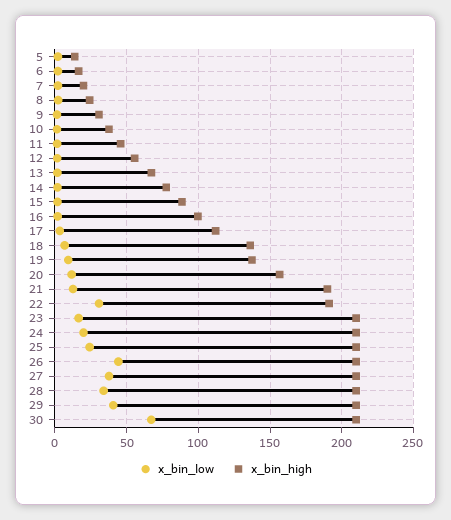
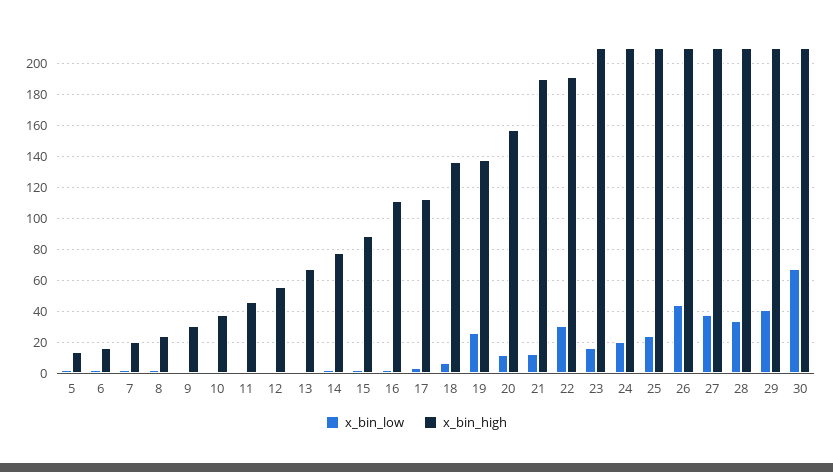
  {
    "x_bin_low": {
      "5": 0,
      "6": 0,
      "7": 0,
      "8": 0,
      "9": 0,
      "10": 0,
      "11": 0,
      "12": 0,
      "13": 0,
      "14": 0,
      "15": 0,
      "16": 0,
      "17": 5,
      "18": 5,
-     "19": 10,
+     "19": 25,
      "20": 10,
      "21": 15,
      "22": 30,
      "23": 15,
      "24": 20,
      "25": 25,
      "26": 45,
      "27": 40,
      "28": 35,
      "29": 40,
      "30": 65
    },
    "x_bin_high": {
      "5": 15,
      "6": 15,
      "7": 20,
      "8": 25,
      "9": 30,
      "10": 40,
      "11": 45,
      "12": 55,
      "13": 65,
      "14": 80,
      "15": 90,
-     "16": 100,
+     "16": 110,
      "17": 110,
      "18": 135,
      "19": 135,
      "20": 155,
      "21": 190,
      "22": 190,
      "23": 210,
      "24": 210,
      "25": 210,
      "26": 210,
      "27": 210,
      "28": 210,
      "29": 210,
      "30": 210
    }
  }

